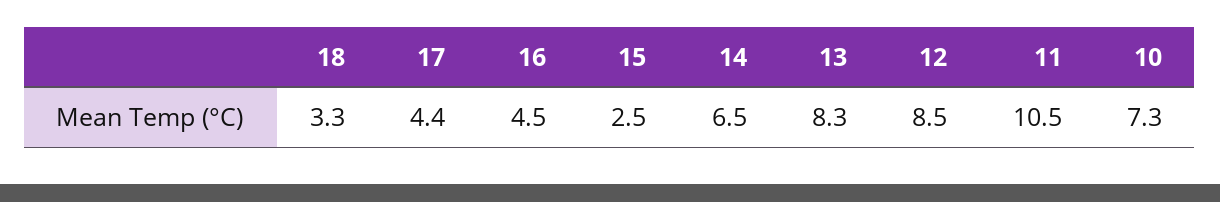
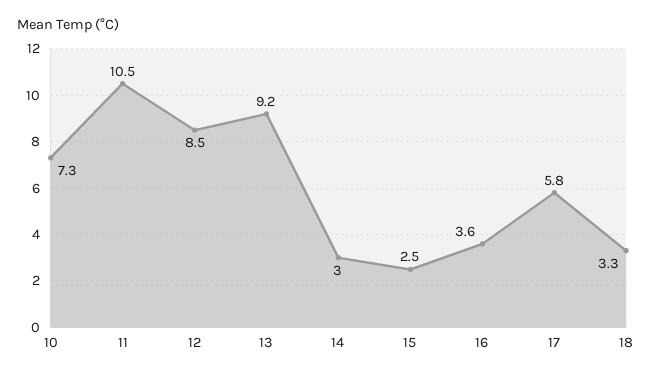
  {
    "18": 3.3,
-   "17": 4.4,
+   "17": 5.8,
-   "16": 4.5,
+   "16": 3.6,
    "15": 2.5,
-   "14": 6.5,
+   "14": 3,
-   "13": 8.3,
+   "13": 9.2,
    "12": 8.5,
    "11": 10.5,
    "10": 7.3
  }

